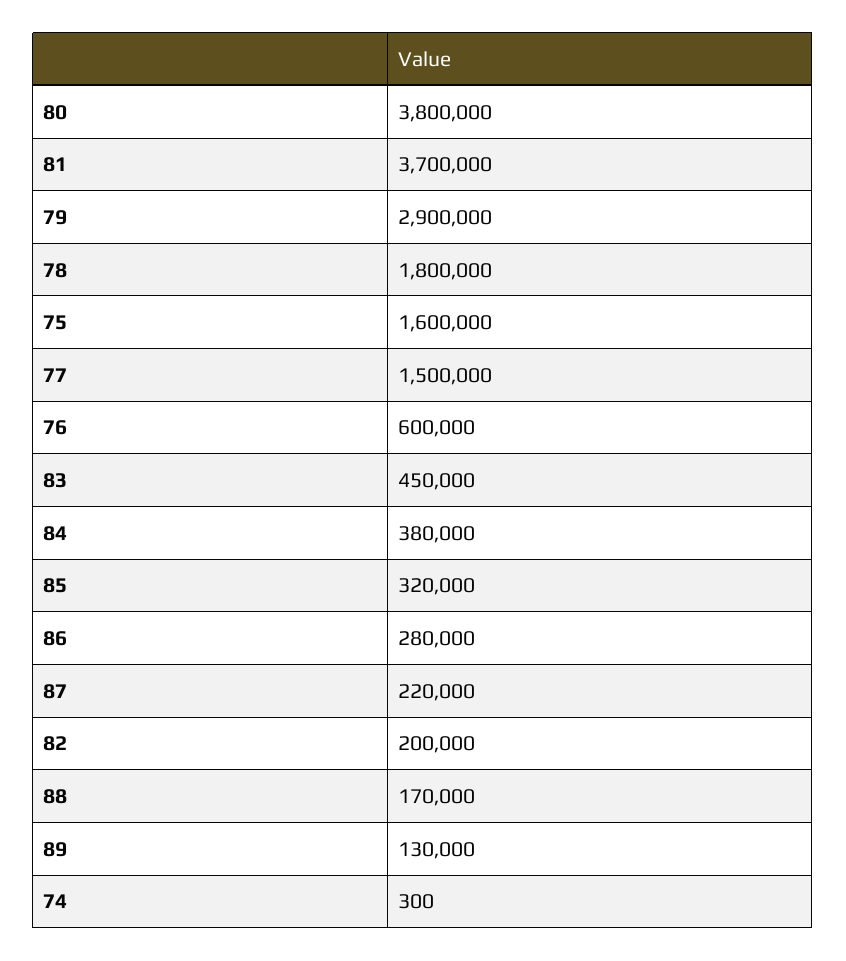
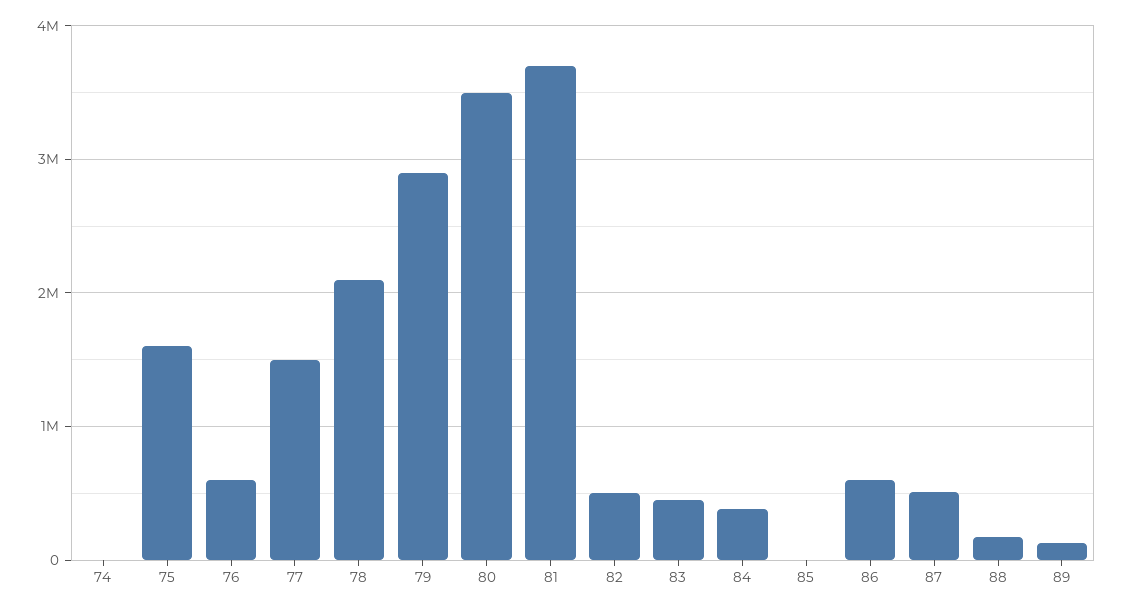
  {
-   "80": 3800000,
+   "80": 3500000,
    "81": 3700000,
    "79": 2900000,
-   "78": 1800000,
+   "78": 2100000,
    "75": 1600000,
    "77": 1500000,
    "76": 600000,
    "83": 450000,
    "84": 380000,
-   "85": 320000,
+   "85": 0,
-   "86": 280000,
+   "86": 600000,
-   "87": 220000,
+   "87": 500000,
-   "82": 200000,
+   "82": 500000,
    "88": 170000,
    "89": 130000,
    "74": 300
  }

